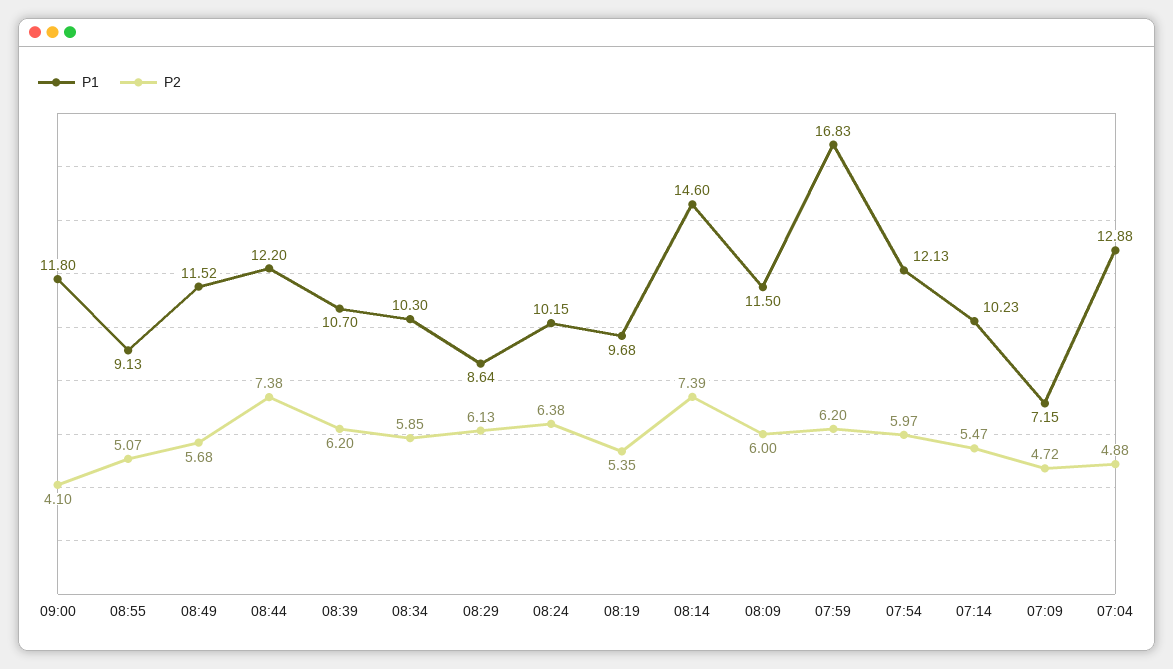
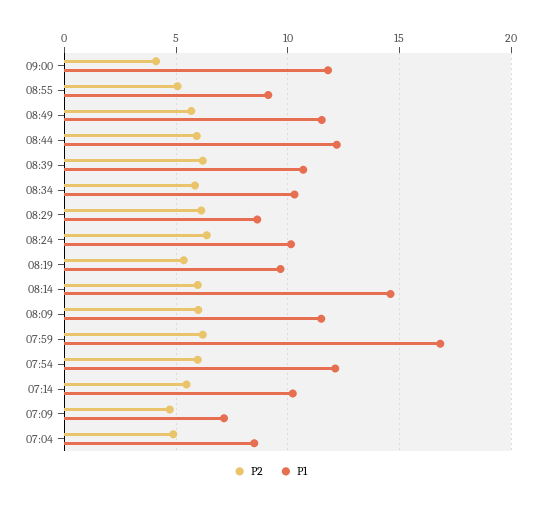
  {
    "P1": {
      "09:00": 11.8,
      "08:55": 9.13,
      "08:49": 11.52,
      "08:44": 12.2,
      "08:39": 10.7,
      "08:34": 10.3,
      "08:29": 8.64,
      "08:24": 10.15,
      "08:19": 9.68,
      "08:14": 14.6,
      "08:09": 11.5,
      "07:59": 16.83,
      "07:54": 12.13,
      "07:14": 10.23,
      "07:09": 7.15,
-     "07:04": 12.88
+     "07:04": 8.5
    },
    "P2": {
      "09:00": 4.1,
      "08:55": 5.07,
      "08:49": 5.68,
-     "08:44": 7.38,
+     "08:44": 6,
      "08:39": 6.2,
      "08:34": 5.85,
      "08:29": 6.13,
      "08:24": 6.38,
      "08:19": 5.35,
-     "08:14": 7.39,
+     "08:14": 6,
      "08:09": 6,
      "07:59": 6.2,
      "07:54": 5.97,
      "07:14": 5.47,
      "07:09": 4.72,
      "07:04": 4.88
    }
  }

